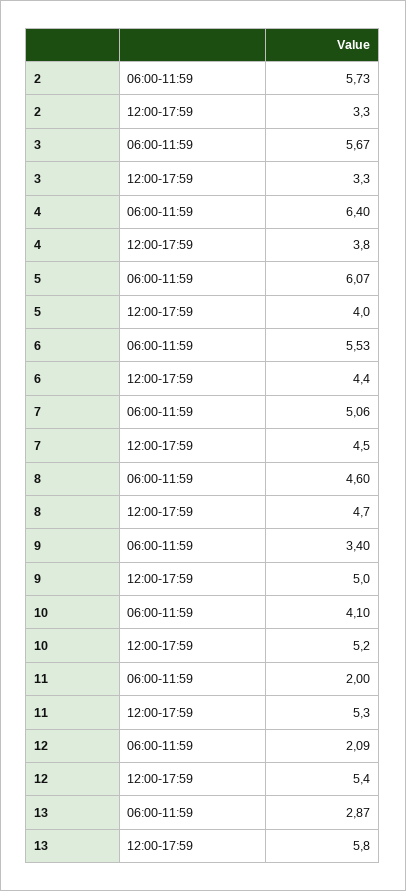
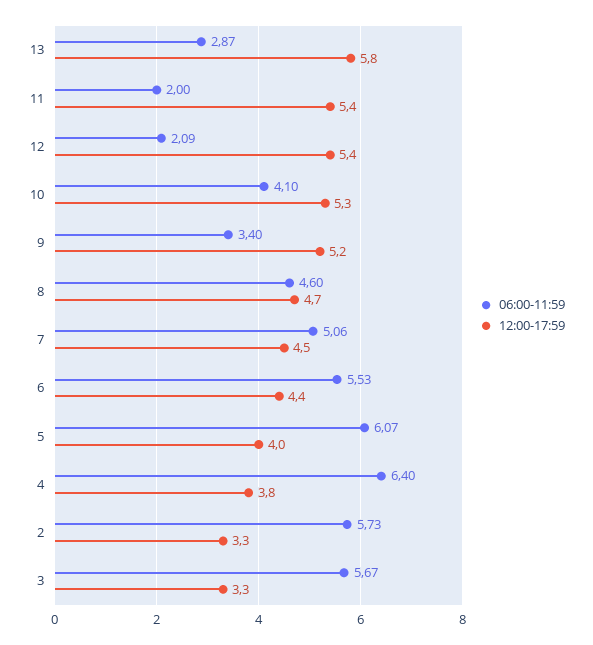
  {
    "06:00-11:59": {
      "2": 5.73,
      "3": 5.67,
      "4": 6.4,
      "5": 6.07,
      "6": 5.53,
      "7": 5.06,
      "8": 4.6,
      "9": 3.4,
      "10": 4.1,
      "11": 2,
      "12": 2.09,
      "13": 2.87
    },
    "12:00-17:59": {
      "2": 3.3,
      "3": 3.3,
      "4": 3.8,
      "5": 4,
      "6": 4.4,
      "7": 4.5,
      "8": 4.7,
-     "9": 5,
+     "9": 5.2,
-     "10": 5.2,
+     "10": 5.3,
-     "11": 5.3,
+     "11": 5.4,
      "12": 5.4,
      "13": 5.8
    }
  }

